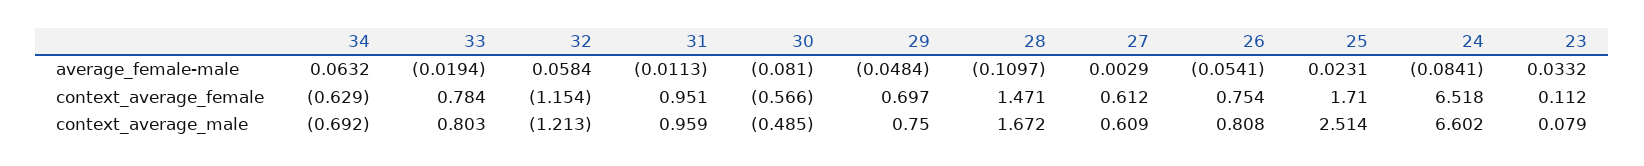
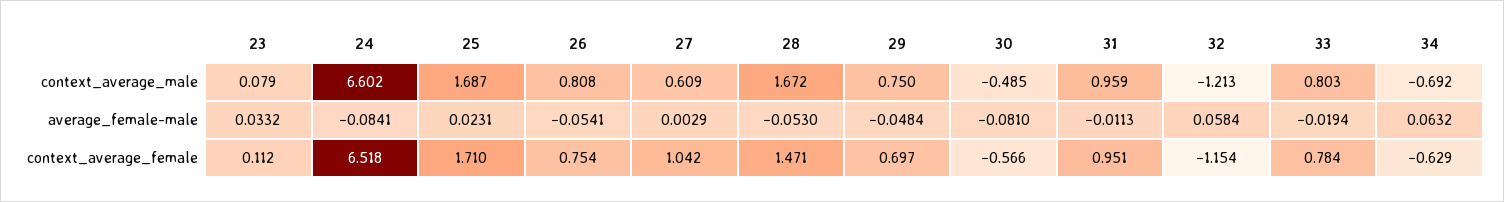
  {
    "34": {
      "average_female-male": 0.0632,
      "context_average_female": -0.629,
      "context_average_male": -0.692
    },
    "33": {
      "average_female-male": -0.0194,
      "context_average_female": 0.784,
      "context_average_male": 0.803
    },
    "32": {
      "average_female-male": 0.0584,
      "context_average_female": -1.154,
      "context_average_male": -1.213
    },
    "31": {
      "average_female-male": -0.0113,
      "context_average_female": 0.951,
      "context_average_male": 0.959
    },
    "30": {
      "average_female-male": -0.081,
      "context_average_female": -0.566,
      "context_average_male": -0.485
    },
    "29": {
      "average_female-male": -0.0484,
      "context_average_female": 0.697,
      "context_average_male": 0.75
    },
    "28": {
-     "average_female-male": -0.1097,
+     "average_female-male": -0.053,
      "context_average_female": 1.471,
      "context_average_male": 1.672
    },
    "27": {
      "average_female-male": 0.0029,
-     "context_average_female": 0.612,
+     "context_average_female": 1.042,
      "context_average_male": 0.609
    },
    "26": {
      "average_female-male": -0.0541,
      "context_average_female": 0.754,
      "context_average_male": 0.808
    },
    "25": {
      "average_female-male": 0.0231,
      "context_average_female": 1.71,
-     "context_average_male": 2.514
+     "context_average_male": 1.687
    },
    "24": {
      "average_female-male": -0.0841,
      "context_average_female": 6.518,
      "context_average_male": 6.602
    },
    "23": {
      "average_female-male": 0.0332,
      "context_average_female": 0.112,
      "context_average_male": 0.079
    }
  }

